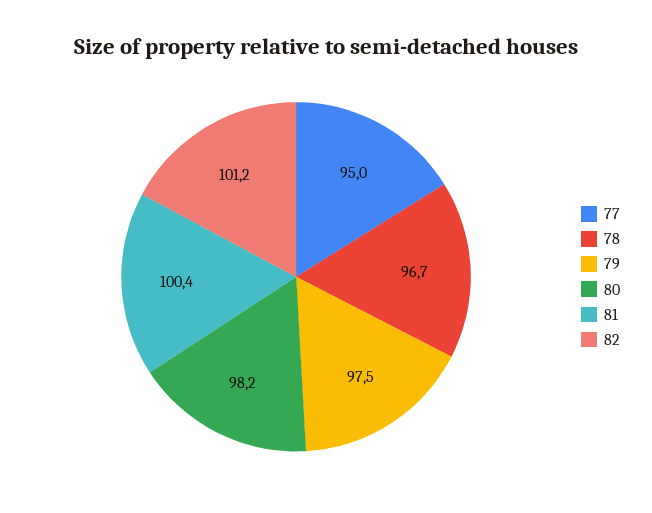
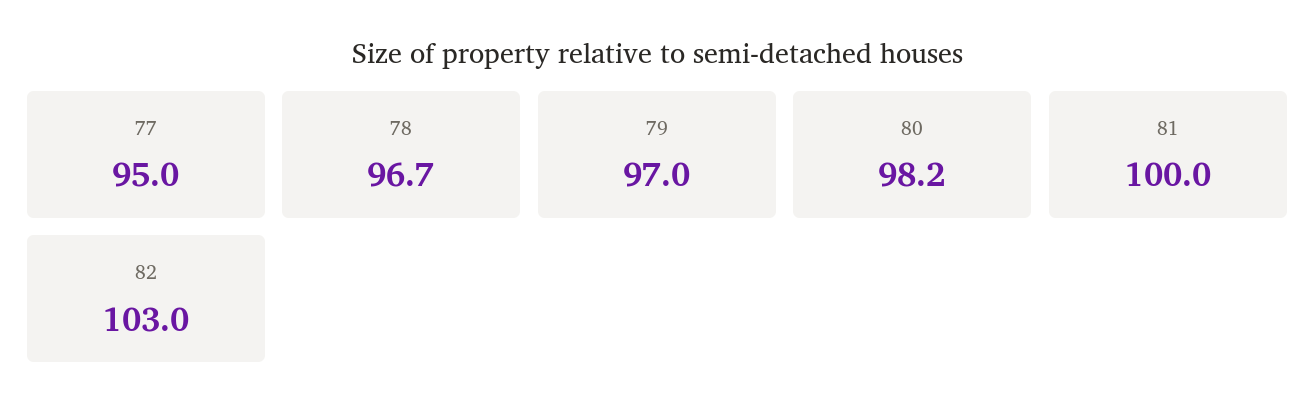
  {
    "77": 95,
    "78": 96.7,
-   "79": 97.5,
+   "79": 97,
    "80": 98.2,
-   "81": 100.4,
+   "81": 100,
-   "82": 101.2
+   "82": 103
  }

